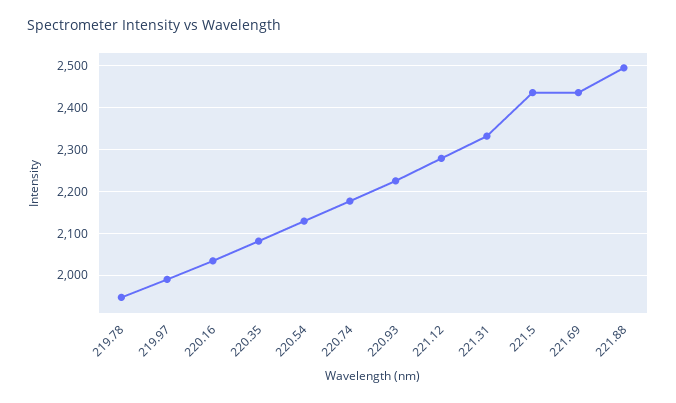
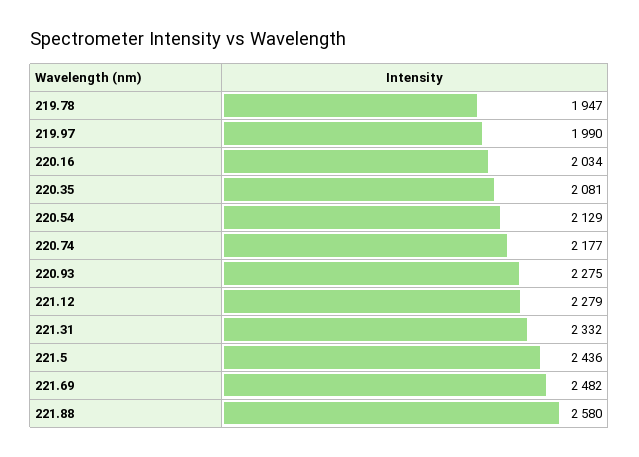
  {
    "219.78": 1947,
    "219.97": 1990,
    "220.16": 2034,
    "220.35": 2081,
    "220.54": 2129,
    "220.74": 2177,
-   "220.93": 2220,
+   "220.93": 2275,
    "221.12": 2279,
    "221.31": 2332,
    "221.5": 2436,
-   "221.69": 2440,
+   "221.69": 2482,
-   "221.88": 2500
+   "221.88": 2580
  }

